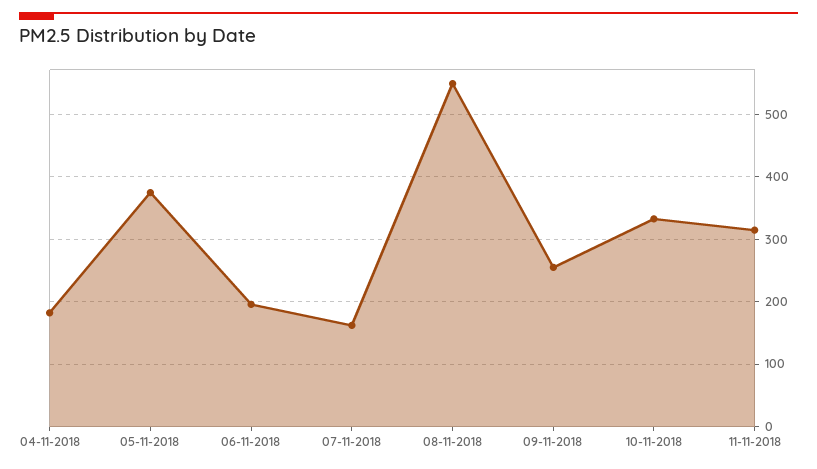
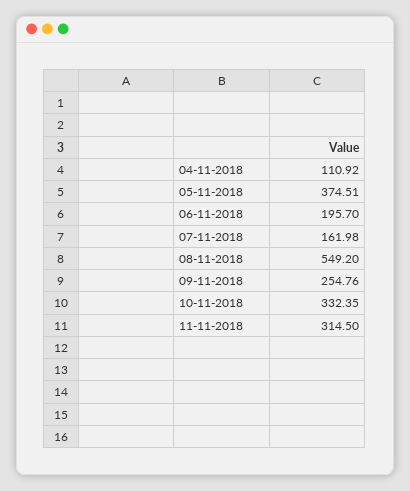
  {
-   "04-11-2018": 180,
+   "04-11-2018": 110.92,
    "05-11-2018": 374.51,
    "06-11-2018": 195.7,
    "07-11-2018": 161.98,
    "08-11-2018": 549.2,
    "09-11-2018": 254.76,
    "10-11-2018": 332.35,
    "11-11-2018": 314.5
  }

